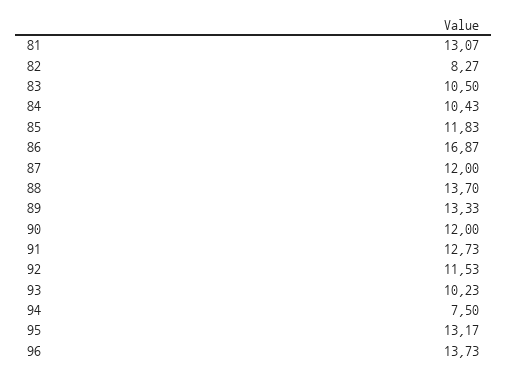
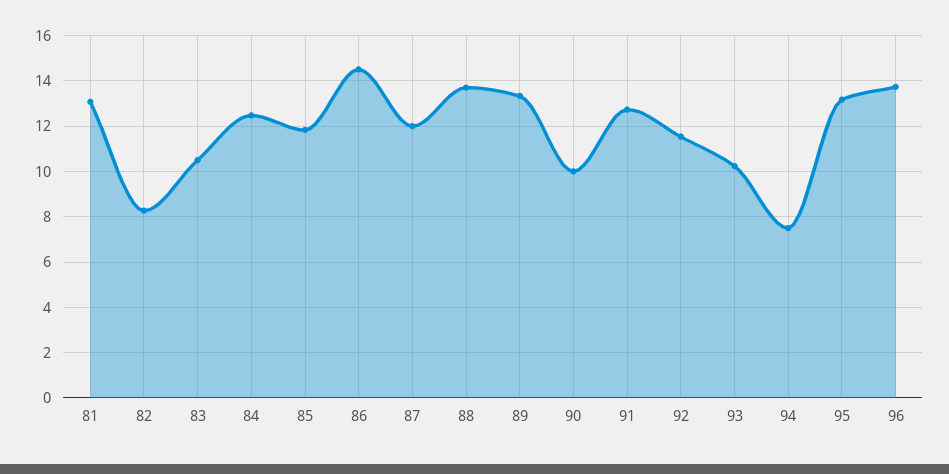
  {
    "81": 13.07,
    "82": 8.27,
    "83": 10.5,
-   "84": 10.43,
+   "84": 12.5,
    "85": 11.83,
-   "86": 16.87,
+   "86": 14.5,
    "87": 12,
    "88": 13.7,
    "89": 13.33,
-   "90": 12,
+   "90": 10,
    "91": 12.73,
    "92": 11.53,
    "93": 10.23,
    "94": 7.5,
    "95": 13.17,
    "96": 13.73
  }

